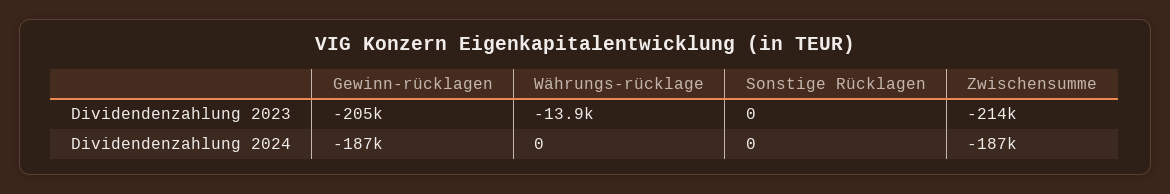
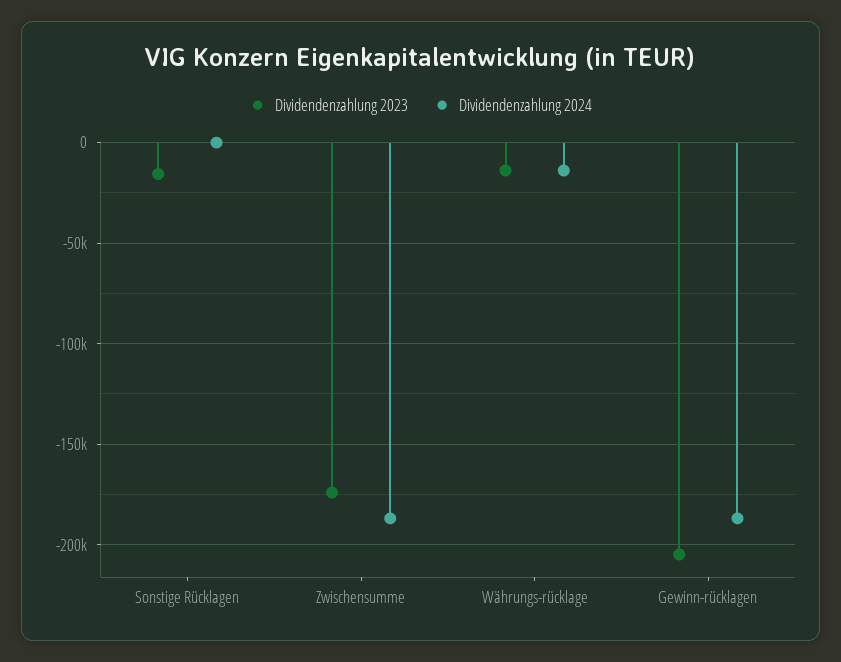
  {
    "Dividendenzahlung 2023": {
      "Gewinn-rücklagen": -205000,
      "Währungs-rücklage": -13900,
-     "Sonstige Rücklagen": 0,
+     "Sonstige Rücklagen": -15000,
-     "Zwischensumme": -214000
+     "Zwischensumme": -175000
    },
    "Dividendenzahlung 2024": {
      "Gewinn-rücklagen": -187000,
-     "Währungs-rücklage": 0,
+     "Währungs-rücklage": -15000,
      "Sonstige Rücklagen": 0,
      "Zwischensumme": -187000
    }
  }

